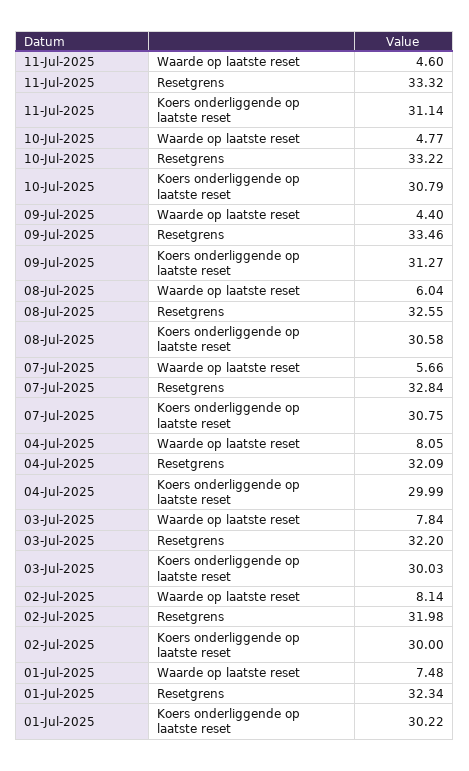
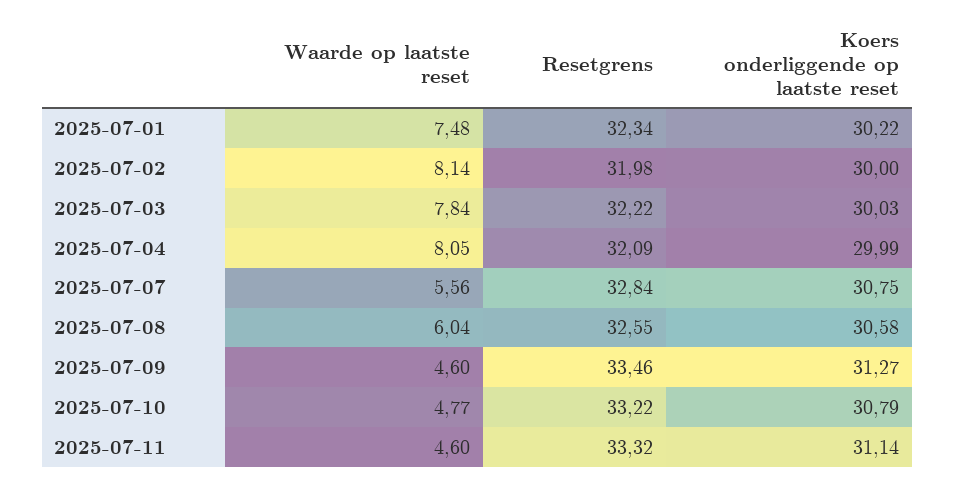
  {
    "11-Jul-2025": {
      "Waarde op laatste reset": 4.6,
      "Resetgrens": 33.32,
      "Koers onderliggende op laatste reset": 31.14
    },
    "10-Jul-2025": {
      "Waarde op laatste reset": 4.77,
      "Resetgrens": 33.22,
      "Koers onderliggende op laatste reset": 30.79
    },
    "09-Jul-2025": {
-     "Waarde op laatste reset": 4.4,
+     "Waarde op laatste reset": 4.6,
      "Resetgrens": 33.46,
      "Koers onderliggende op laatste reset": 31.27
    },
    "08-Jul-2025": {
      "Waarde op laatste reset": 6.04,
      "Resetgrens": 32.55,
      "Koers onderliggende op laatste reset": 30.58
    },
    "07-Jul-2025": {
-     "Waarde op laatste reset": 5.66,
+     "Waarde op laatste reset": 5.56,
      "Resetgrens": 32.84,
      "Koers onderliggende op laatste reset": 30.75
    },
    "04-Jul-2025": {
      "Waarde op laatste reset": 8.05,
      "Resetgrens": 32.09,
      "Koers onderliggende op laatste reset": 29.99
    },
    "03-Jul-2025": {
      "Waarde op laatste reset": 7.84,
-     "Resetgrens": 32.2,
+     "Resetgrens": 32.22,
      "Koers onderliggende op laatste reset": 30.03
    },
    "02-Jul-2025": {
      "Waarde op laatste reset": 8.14,
      "Resetgrens": 31.98,
      "Koers onderliggende op laatste reset": 30
    },
    "01-Jul-2025": {
      "Waarde op laatste reset": 7.48,
      "Resetgrens": 32.34,
      "Koers onderliggende op laatste reset": 30.22
    }
  }

